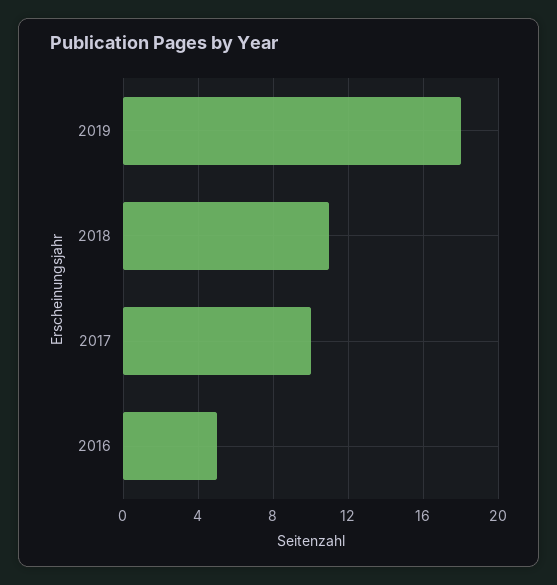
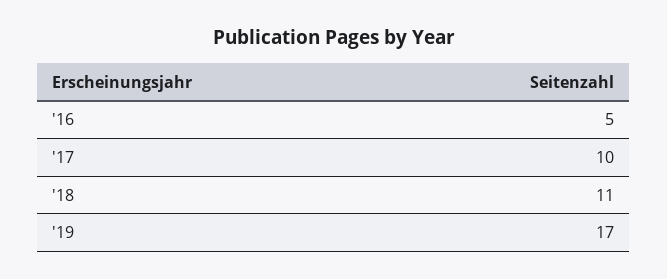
  {
-   "2019": 18,
+   "2019": 17,
    "2018": 11,
    "2017": 10,
    "2016": 5
  }

